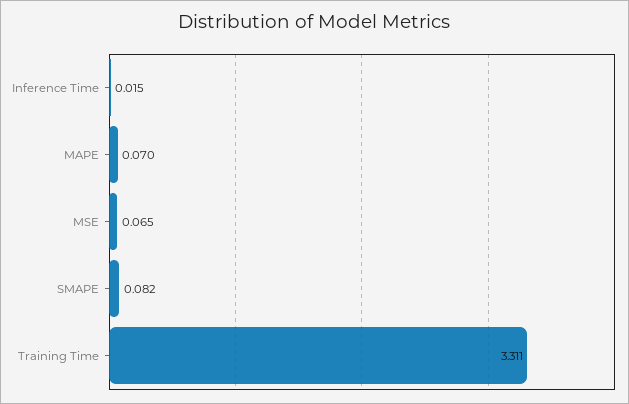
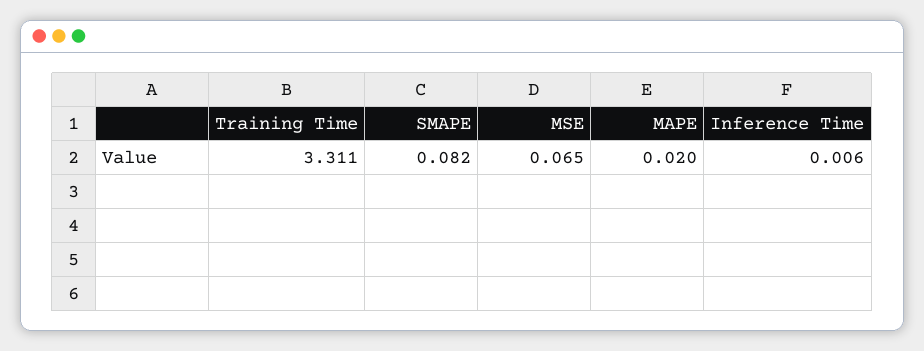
  {
-   "Inference Time": 0.015,
+   "Inference Time": 0.006,
-   "MAPE": 0.07,
+   "MAPE": 0.02,
    "MSE": 0.065,
    "SMAPE": 0.082,
    "Training Time": 3.311
  }

